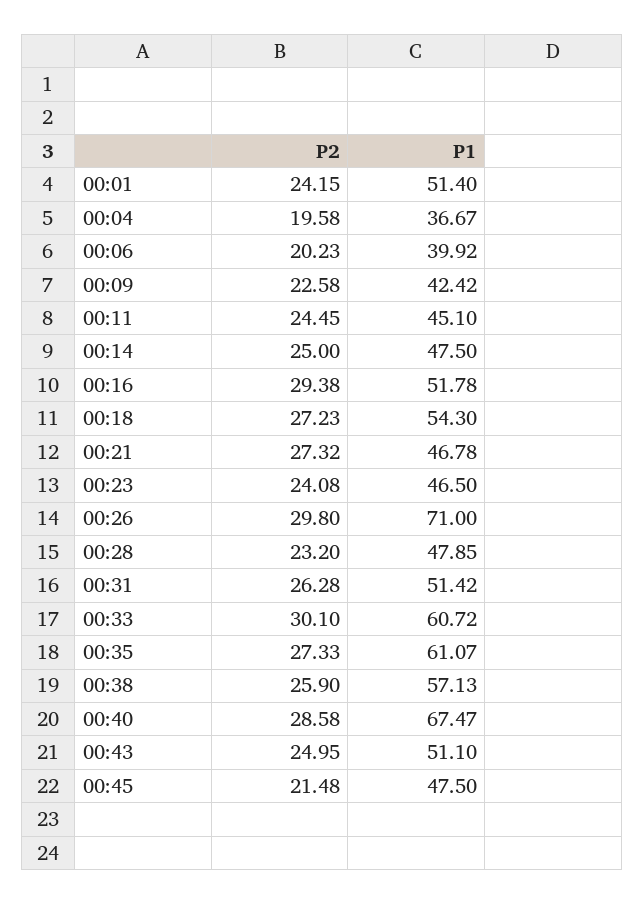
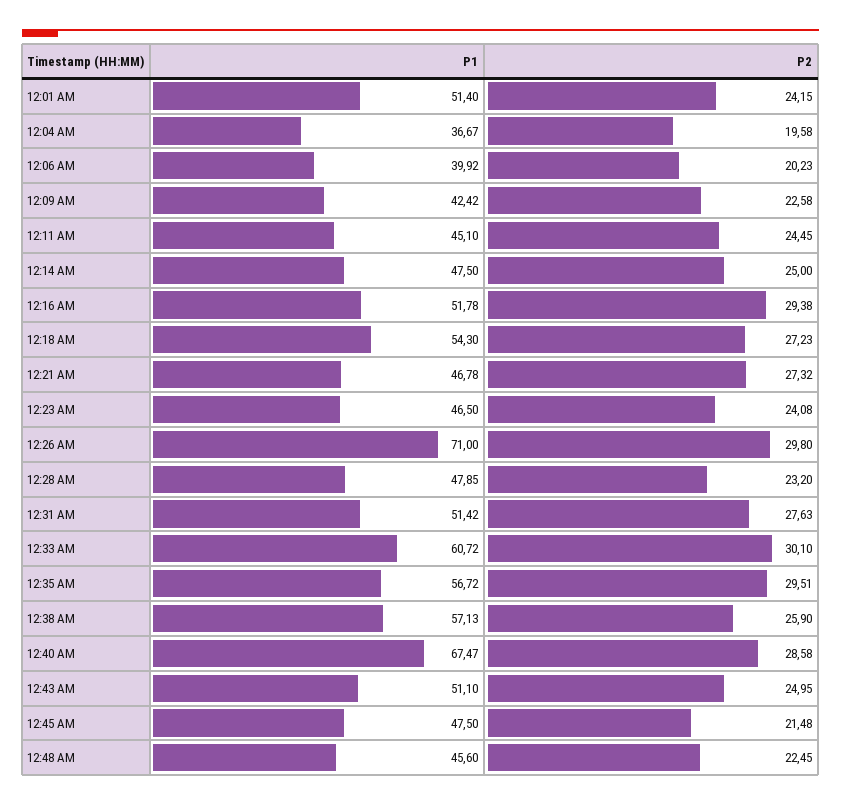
  {
    "P2": {
      "00:01": 24.15,
      "00:04": 19.58,
      "00:06": 20.23,
      "00:09": 22.58,
      "00:11": 24.45,
      "00:14": 25,
      "00:16": 29.38,
      "00:18": 27.23,
      "00:21": 27.32,
      "00:23": 24.08,
      "00:26": 29.8,
      "00:28": 23.2,
-     "00:31": 26.28,
+     "00:31": 27.63,
      "00:33": 30.1,
-     "00:35": 27.33,
+     "00:35": 29.51,
      "00:38": 25.9,
      "00:40": 28.58,
      "00:43": 24.95,
-     "00:45": 21.48
+     "00:45": 21.48,
+     "12:48 AM": 22.45
    },
    "P1": {
      "00:01": 51.4,
      "00:04": 36.67,
      "00:06": 39.92,
      "00:09": 42.42,
      "00:11": 45.1,
      "00:14": 47.5,
      "00:16": 51.78,
      "00:18": 54.3,
      "00:21": 46.78,
      "00:23": 46.5,
      "00:26": 71,
      "00:28": 47.85,
      "00:31": 51.42,
      "00:33": 60.72,
-     "00:35": 61.07,
+     "00:35": 56.72,
      "00:38": 57.13,
      "00:40": 67.47,
      "00:43": 51.1,
-     "00:45": 47.5
+     "00:45": 47.5,
+     "12:48 AM": 45.6
    }
  }

